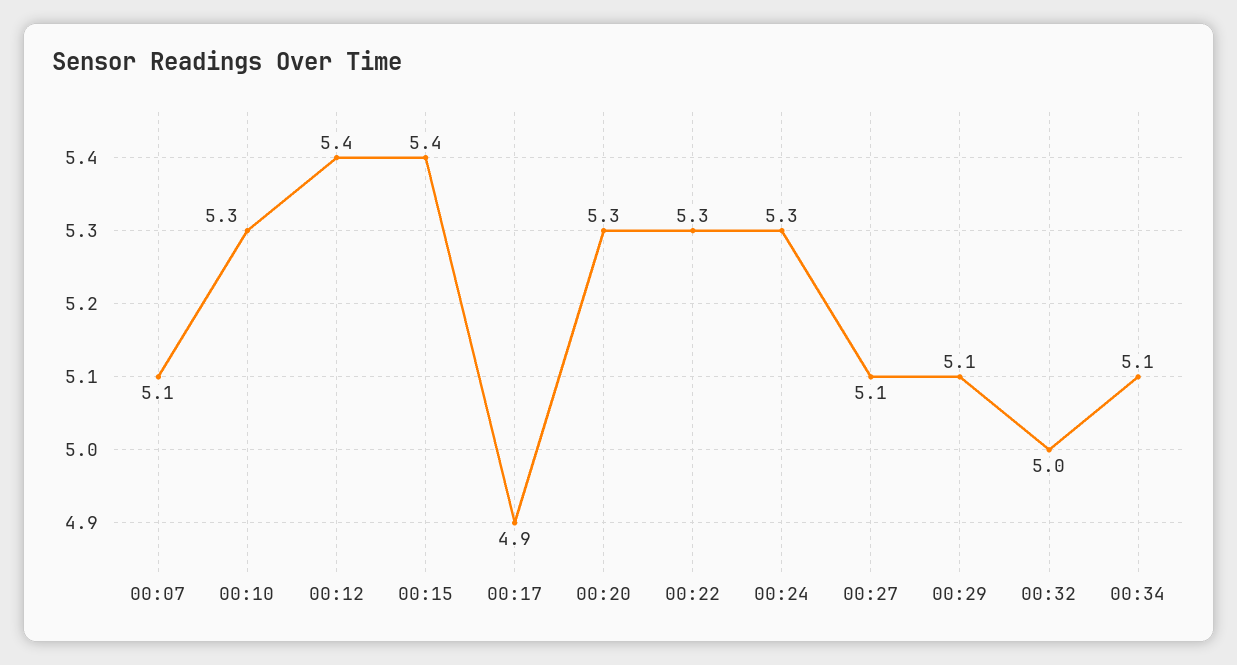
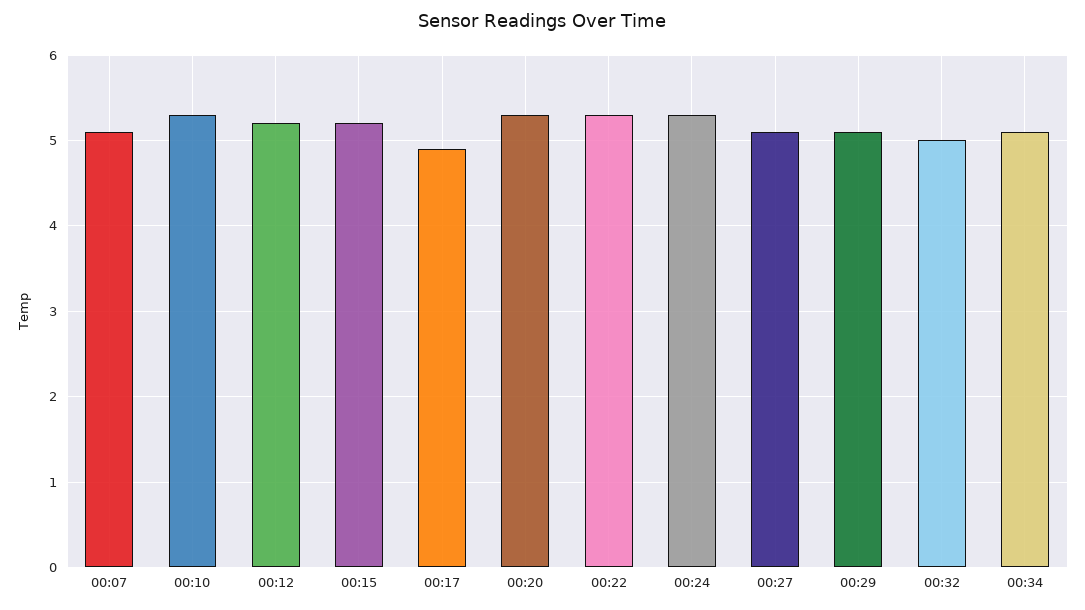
  {
    "00:07": 5.1,
    "00:10": 5.3,
-   "00:12": 5.4,
+   "00:12": 5.2,
-   "00:15": 5.4,
+   "00:15": 5.2,
    "00:17": 4.9,
    "00:20": 5.3,
    "00:22": 5.3,
    "00:24": 5.3,
    "00:27": 5.1,
    "00:29": 5.1,
    "00:32": 5,
    "00:34": 5.1
  }

